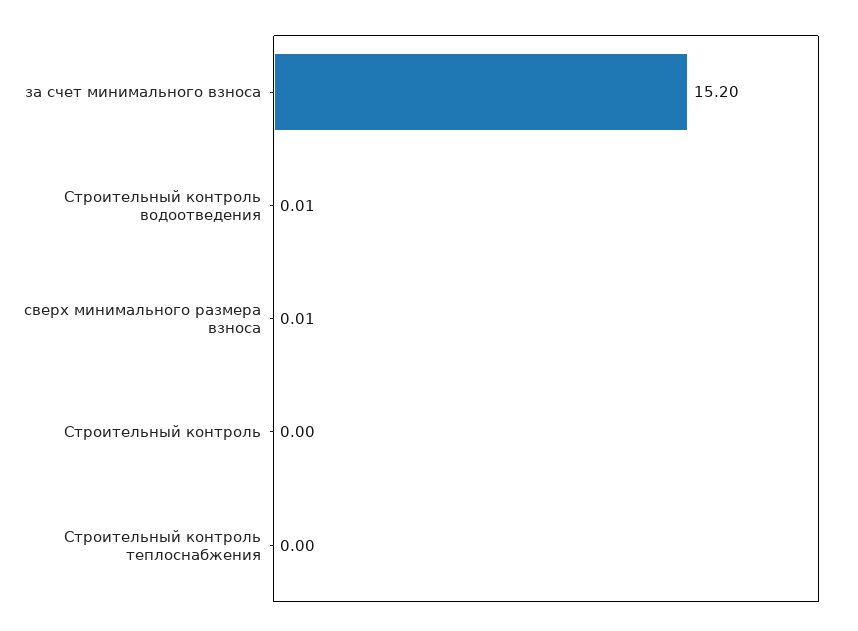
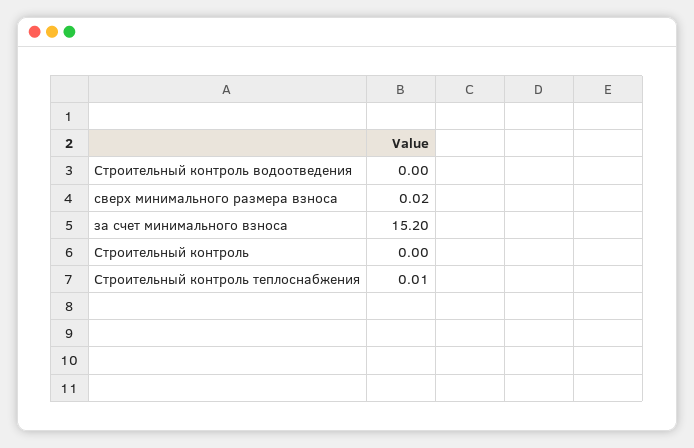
  {
    "за счет минимального взноса": 15.2,
-   "Строительный контроль водоотведения": 0.01,
+   "Строительный контроль водоотведения": 0,
-   "сверх минимального размера взноса": 0.01,
+   "сверх минимального размера взноса": 0.02,
    "Строительный контроль": 0,
-   "Строительный контроль теплоснабжения": 0
+   "Строительный контроль теплоснабжения": 0.01
  }

